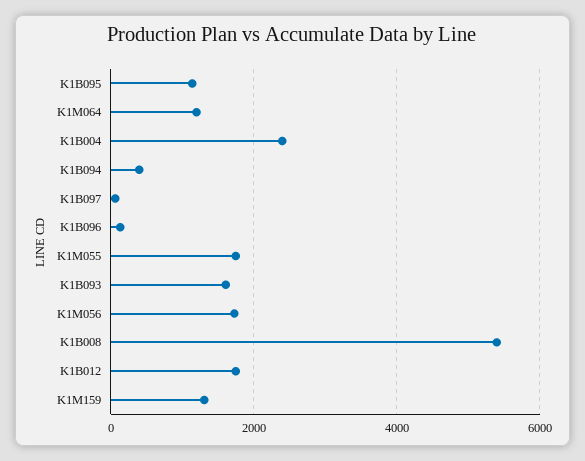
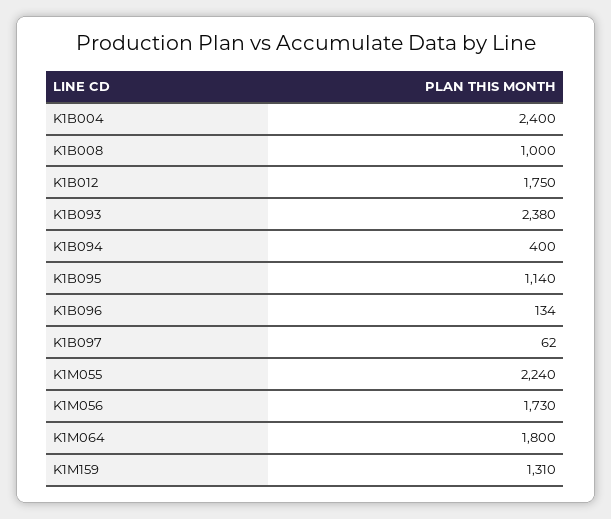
  {
    "K1B095": 1140,
-   "K1M064": 1200,
+   "K1M064": 1800,
    "K1B004": 2400,
    "K1B094": 400,
    "K1B097": 62,
    "K1B096": 134,
-   "K1M055": 1800,
+   "K1M055": 2240,
-   "K1B093": 1600,
+   "K1B093": 2380,
    "K1M056": 1730,
-   "K1B008": 5400,
+   "K1B008": 1000,
    "K1B012": 1750,
    "K1M159": 1310
  }

